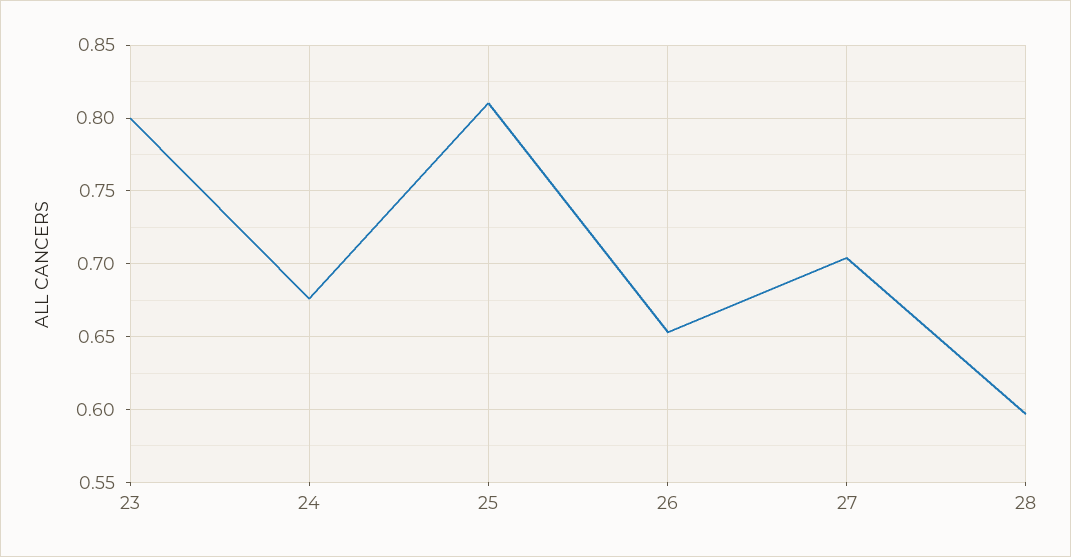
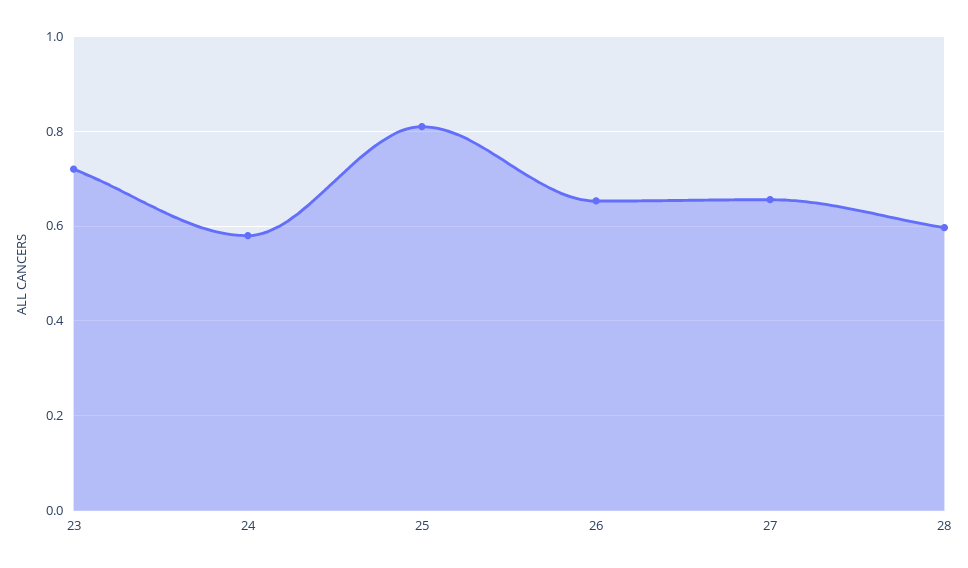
  {
-   "23": 0.8,
+   "23": 0.72,
-   "24": 0.675,
+   "24": 0.58,
    "25": 0.81,
    "26": 0.655,
-   "27": 0.705,
+   "27": 0.66,
    "28": 0.595
  }

